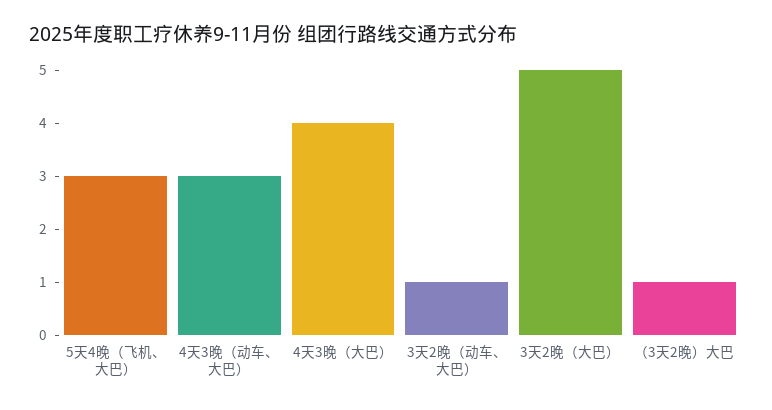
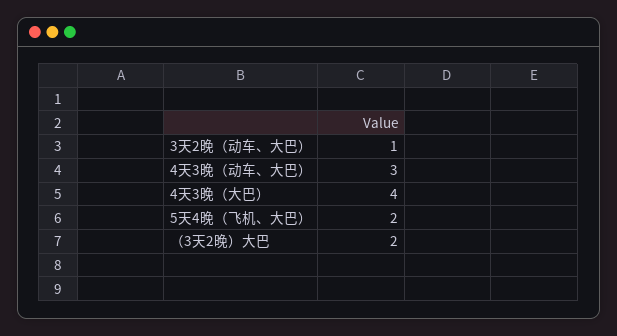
  {
-   "5天4晚（飞机、大巴）": 3,
+   "5天4晚（飞机、大巴）": 2,
    "4天3晚（动车、大巴）": 3,
    "4天3晚（大巴）": 4,
    "3天2晚（动车、大巴）": 1,
-   "3天2晚（大巴）": 5,
-   "（3天2晚）大巴": 1
+   "（3天2晚）大巴": 2
  }

